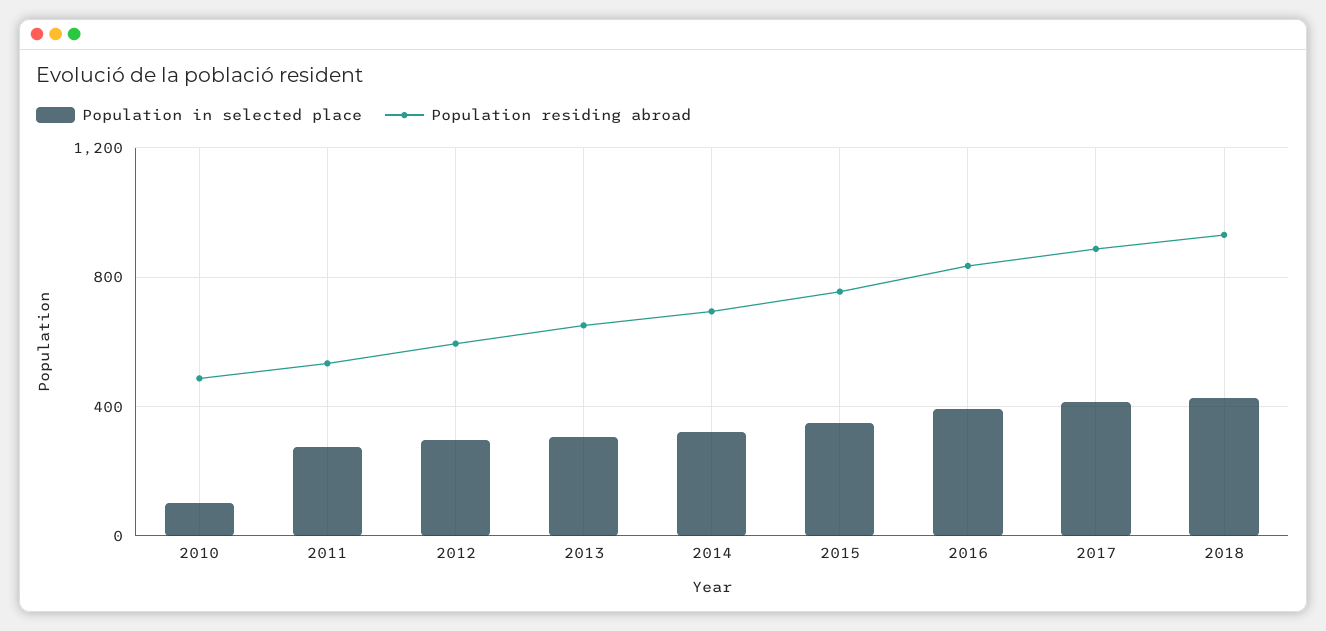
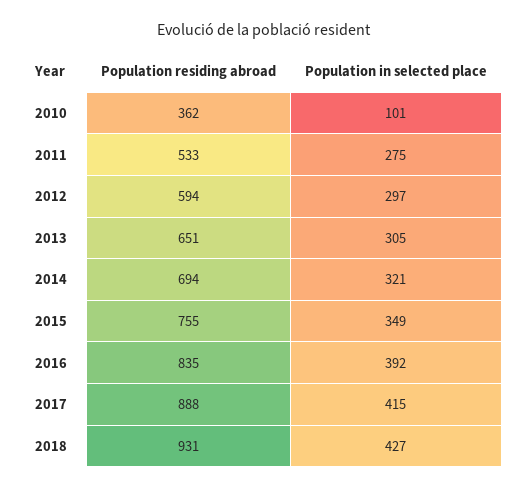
  {
    "Population in selected place": {
      "2010": 101,
      "2011": 275,
      "2012": 297,
      "2013": 305,
      "2014": 321,
      "2015": 349,
      "2016": 392,
      "2017": 415,
      "2018": 427
    },
    "Population residing abroad": {
-     "2010": 500,
+     "2010": 362,
      "2011": 533,
      "2012": 594,
      "2013": 651,
      "2014": 694,
      "2015": 755,
      "2016": 835,
      "2017": 888,
      "2018": 931
    }
  }

